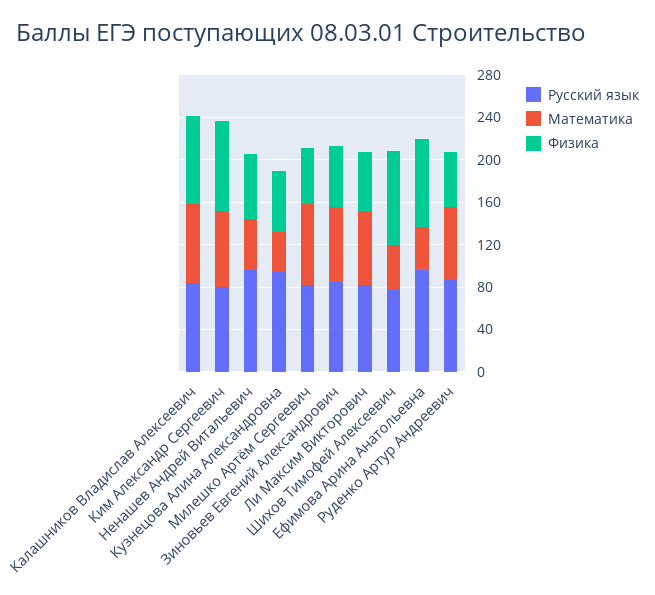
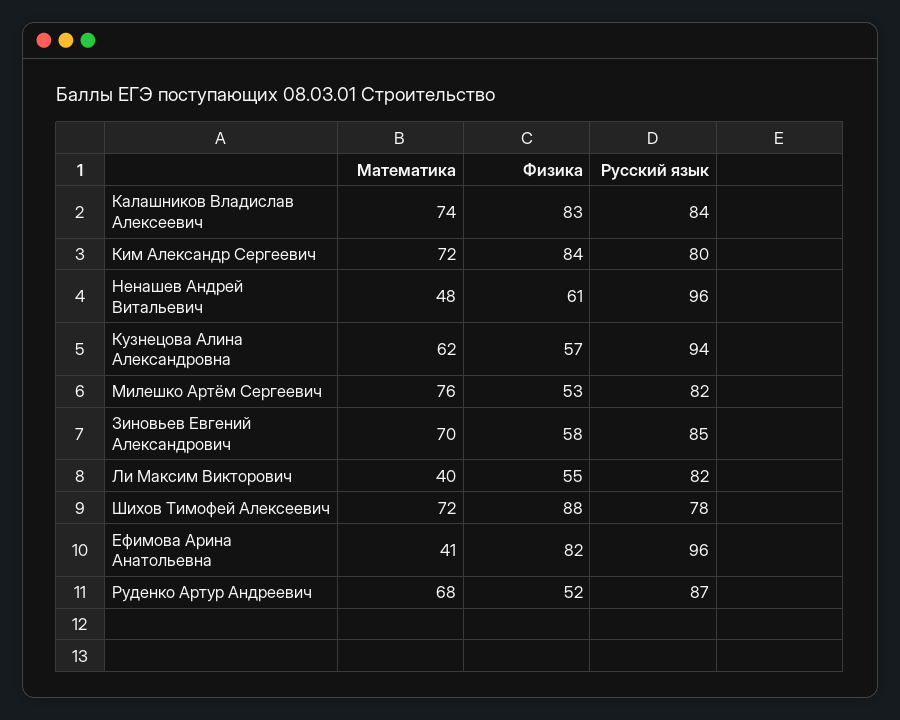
  {
    "Русский язык": {
      "Калашников Владислав Алексеевич": 84,
      "Ким Александр Сергеевич": 80,
      "Ненашев Андрей Витальевич": 96,
      "Кузнецова Алина Александровна": 94,
      "Милешко Артём Сергеевич": 82,
      "Зиновьев Евгений Александрович": 85,
      "Ли Максим Викторович": 82,
      "Шихов Тимофей Алексеевич": 78,
      "Ефимова Арина Анатольевна": 96,
      "Руденко Артур Андреевич": 87
    },
    "Математика": {
      "Калашников Владислав Алексеевич": 74,
      "Ким Александр Сергеевич": 72,
      "Ненашев Андрей Витальевич": 48,
-     "Кузнецова Алина Александровна": 40,
+     "Кузнецова Алина Александровна": 62,
      "Милешко Артём Сергеевич": 76,
      "Зиновьев Евгений Александрович": 70,
-     "Ли Максим Викторович": 70,
+     "Ли Максим Викторович": 40,
-     "Шихов Тимофей Алексеевич": 40,
+     "Шихов Тимофей Алексеевич": 72,
      "Ефимова Арина Анатольевна": 41,
      "Руденко Артур Андреевич": 68
    },
    "Физика": {
      "Калашников Владислав Алексеевич": 83,
      "Ким Александр Сергеевич": 84,
      "Ненашев Андрей Витальевич": 61,
      "Кузнецова Алина Александровна": 57,
      "Милешко Артём Сергеевич": 53,
      "Зиновьев Евгений Александрович": 58,
      "Ли Максим Викторович": 55,
      "Шихов Тимофей Алексеевич": 88,
      "Ефимова Арина Анатольевна": 82,
      "Руденко Артур Андреевич": 52
    }
  }

